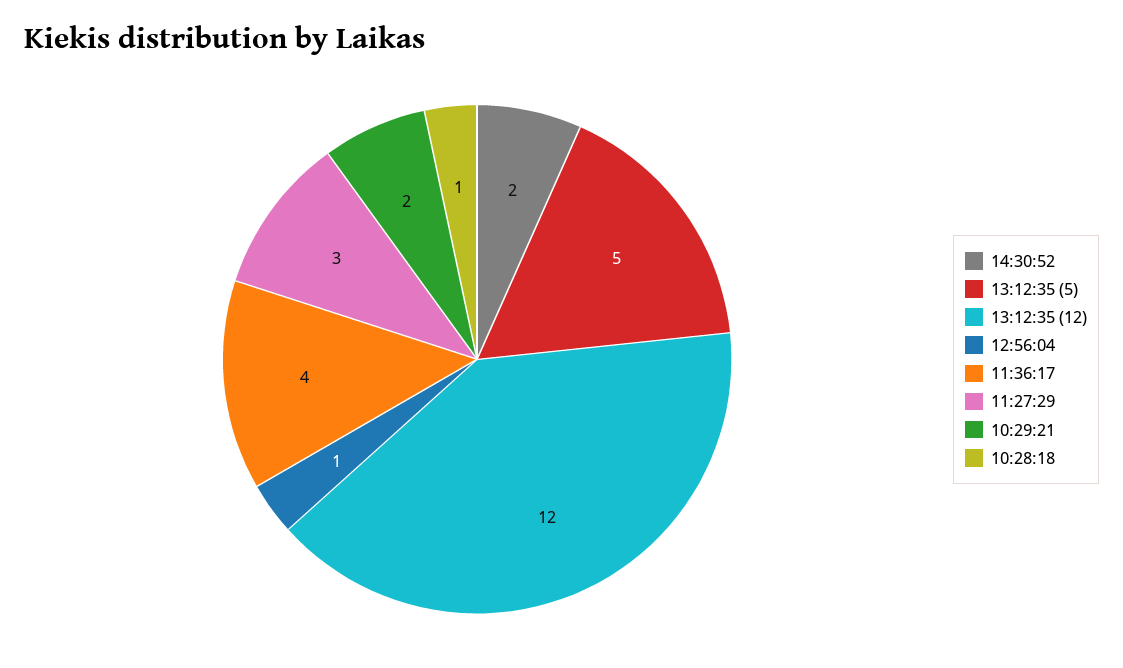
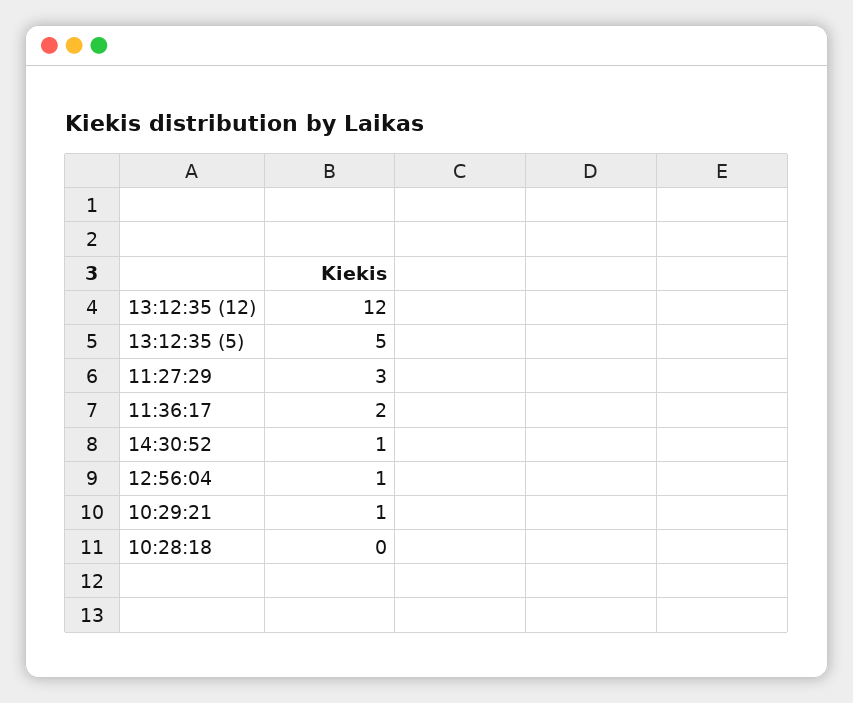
  {
-   "14:30:52": 2,
+   "14:30:52": 1,
    "13:12:35 (5)": 5,
    "13:12:35 (12)": 12,
    "12:56:04": 1,
-   "11:36:17": 4,
+   "11:36:17": 2,
    "11:27:29": 3,
-   "10:29:21": 2,
+   "10:29:21": 1,
-   "10:28:18": 1
+   "10:28:18": 0
  }

